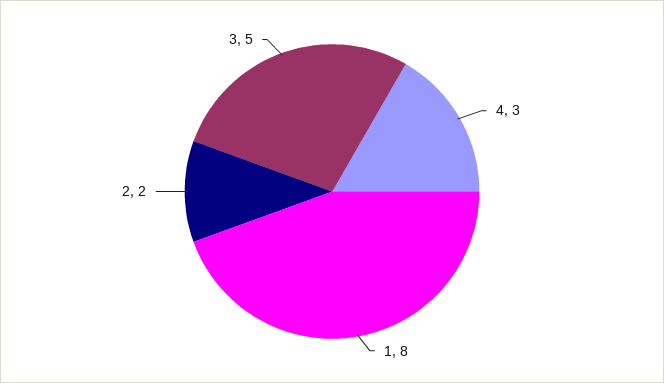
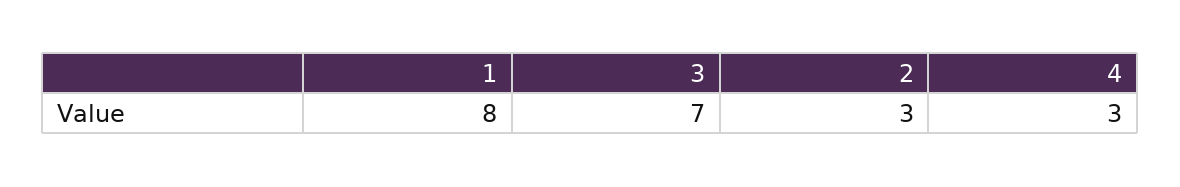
  {
    "4": 3,
    "1": 8,
-   "2": 2,
+   "2": 3,
-   "3": 5
+   "3": 7
  }

